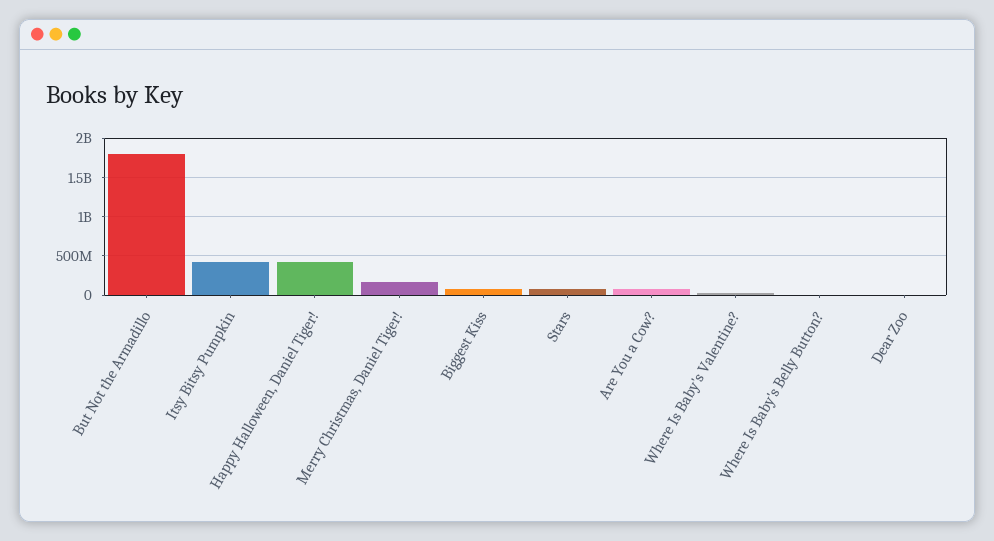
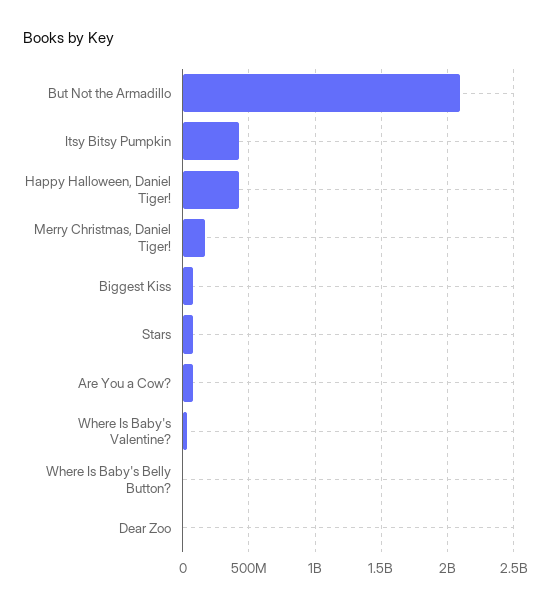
  {
-   "But Not the Armadillo": 1800000000,
+   "But Not the Armadillo": 2100000000,
    "Itsy Bitsy Pumpkin": 450000000,
    "Happy Halloween, Daniel Tiger!": 450000000,
    "Merry Christmas, Daniel Tiger!": 150000000,
    "Biggest Kiss": 100000000,
    "Stars": 100000000,
    "Are You a Cow?": 100000000,
    "Where Is Baby's Valentine?": 50000000,
    "Where Is Baby's Belly Button?": 0,
    "Dear Zoo": 0
  }

